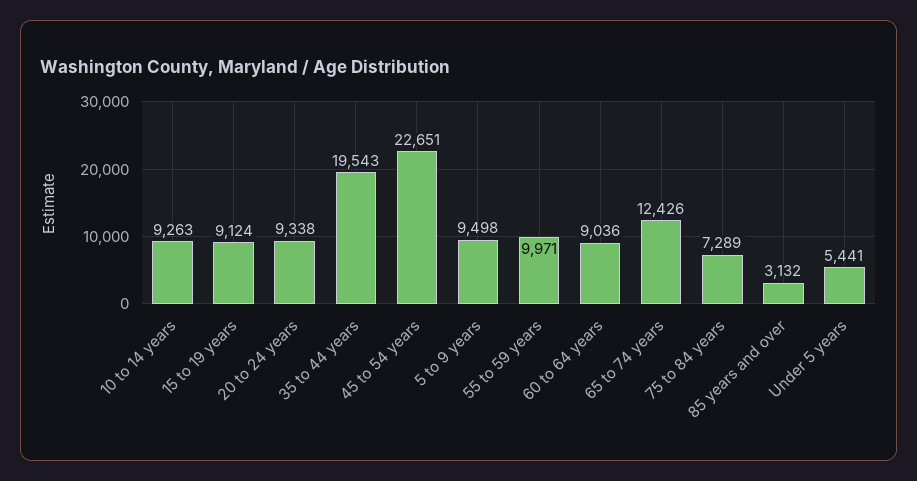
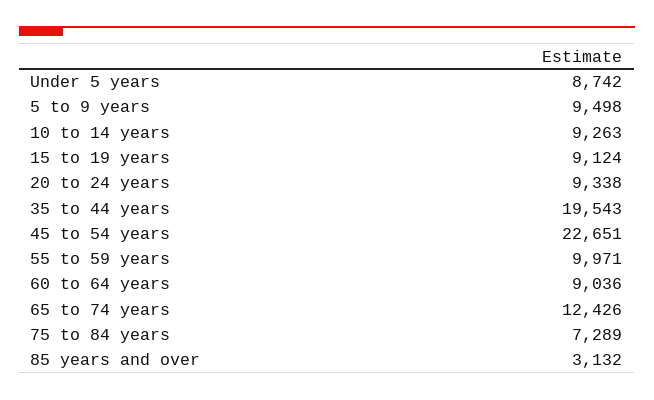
  {
    "10 to 14 years": 9263,
    "15 to 19 years": 9124,
    "20 to 24 years": 9338,
    "35 to 44 years": 19543,
    "45 to 54 years": 22651,
    "5 to 9 years": 9498,
    "55 to 59 years": 9971,
    "60 to 64 years": 9036,
    "65 to 74 years": 12426,
    "75 to 84 years": 7289,
    "85 years and over": 3132,
-   "Under 5 years": 5441
+   "Under 5 years": 8742
  }

